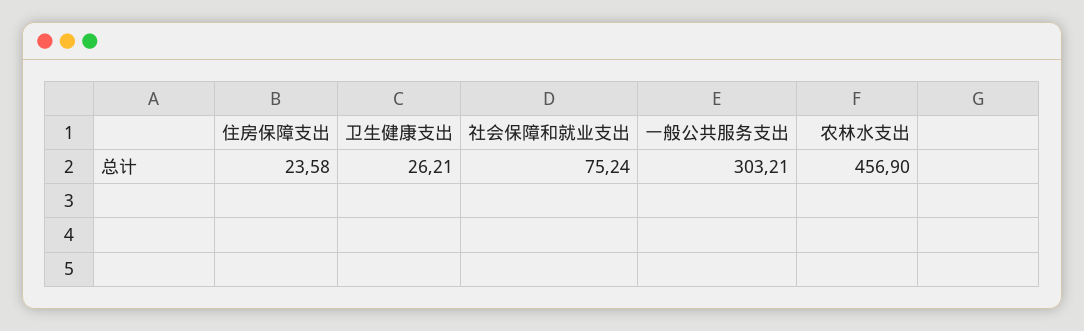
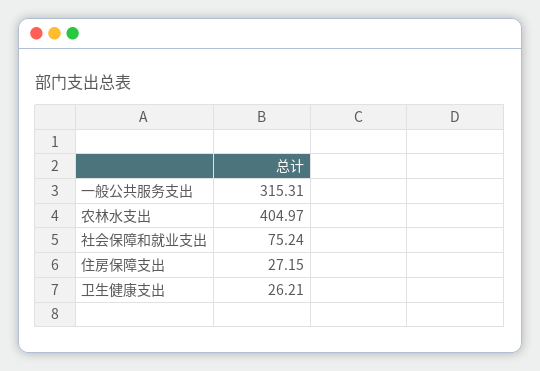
  {
-   "住房保障支出": 23.58,
+   "住房保障支出": 27.15,
    "卫生健康支出": 26.21,
    "社会保障和就业支出": 75.24,
-   "一般公共服务支出": 303.21,
+   "一般公共服务支出": 315.31,
-   "农林水支出": 456.9
+   "农林水支出": 404.97
  }

